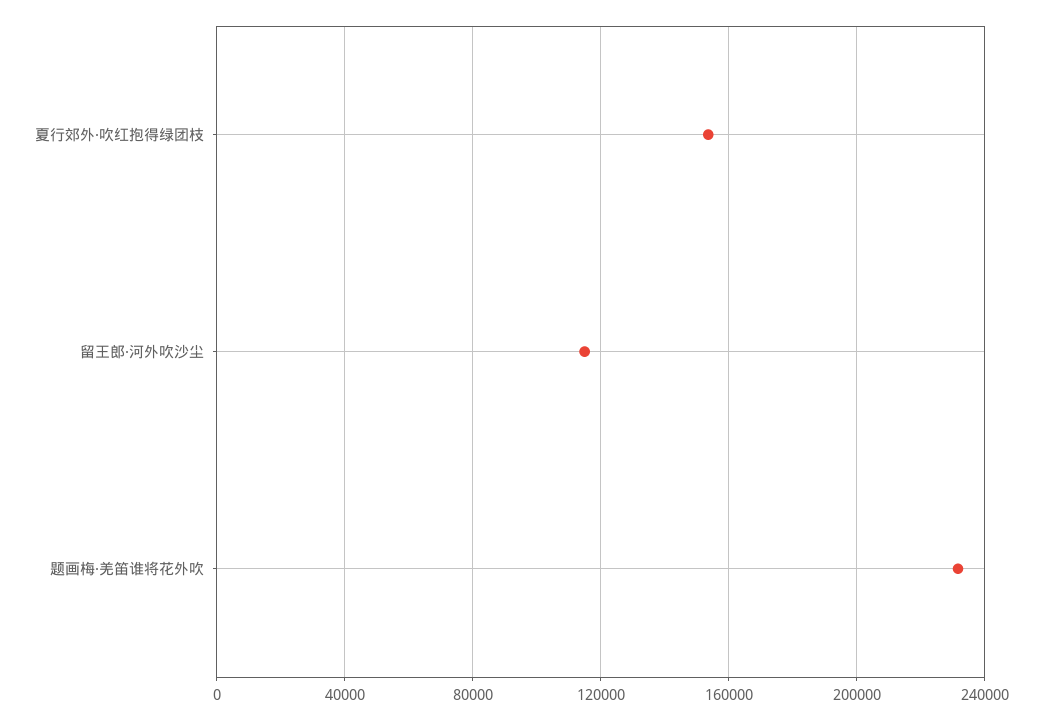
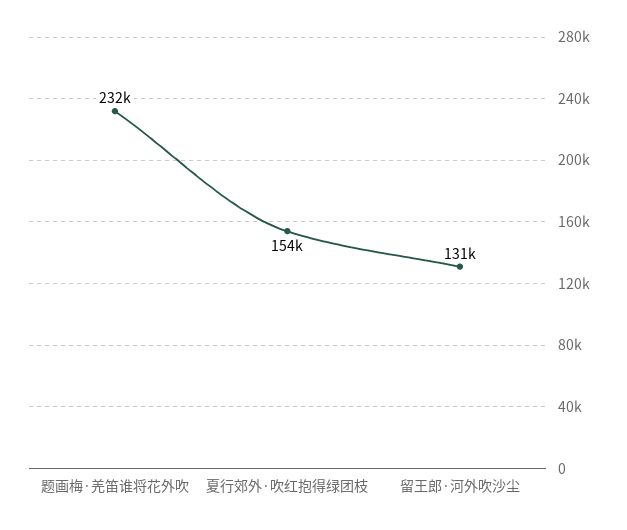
  {
    "夏行郊外·吹红抱得绿团枝": 154000,
-   "留王郎·河外吹沙尘": 115000,
+   "留王郎·河外吹沙尘": 131000,
    "题画梅·羌笛谁将花外吹": 232000
  }

